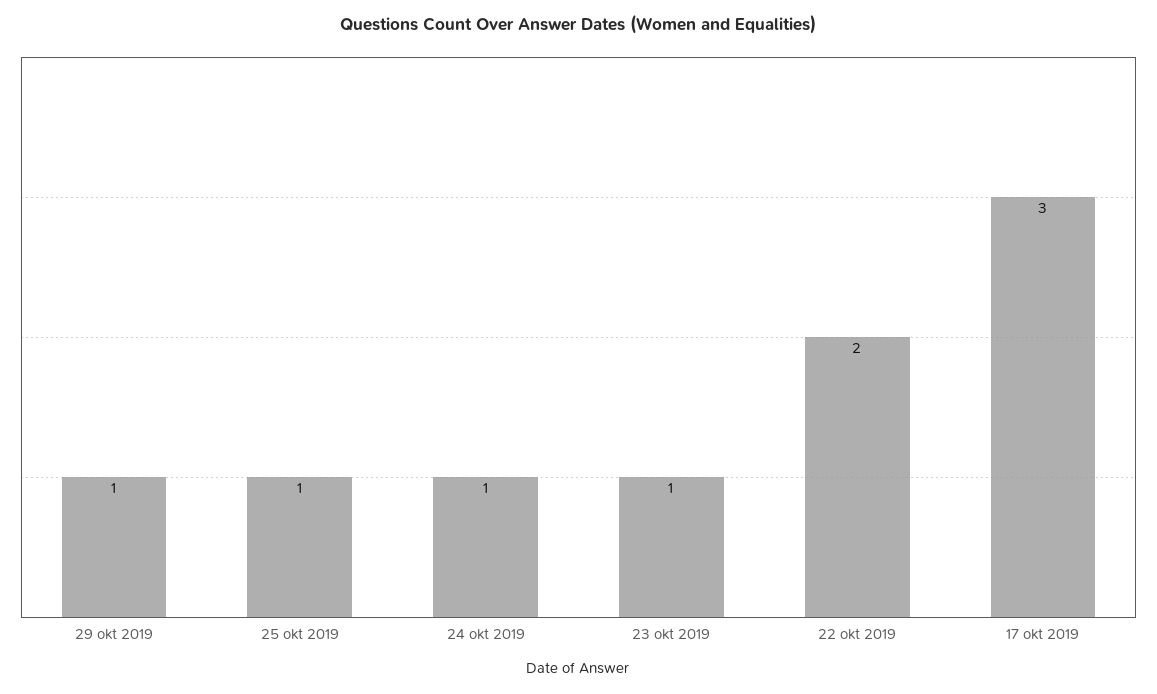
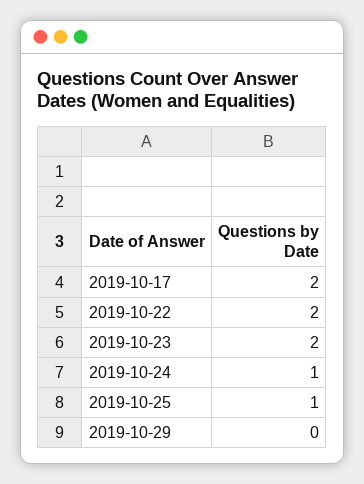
  {
-   "29 okt 2019": 1,
+   "29 okt 2019": 0,
    "25 okt 2019": 1,
    "24 okt 2019": 1,
-   "23 okt 2019": 1,
+   "23 okt 2019": 2,
    "22 okt 2019": 2,
-   "17 okt 2019": 3
+   "17 okt 2019": 2
  }

